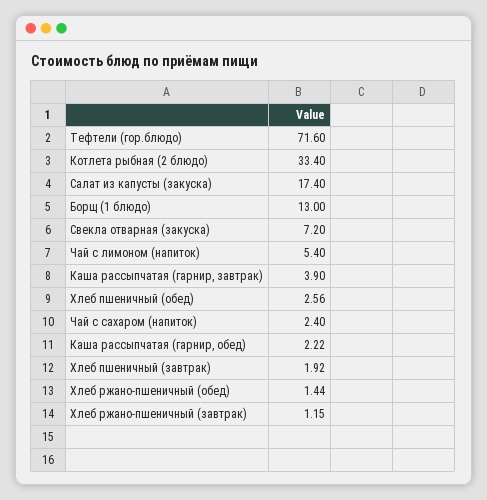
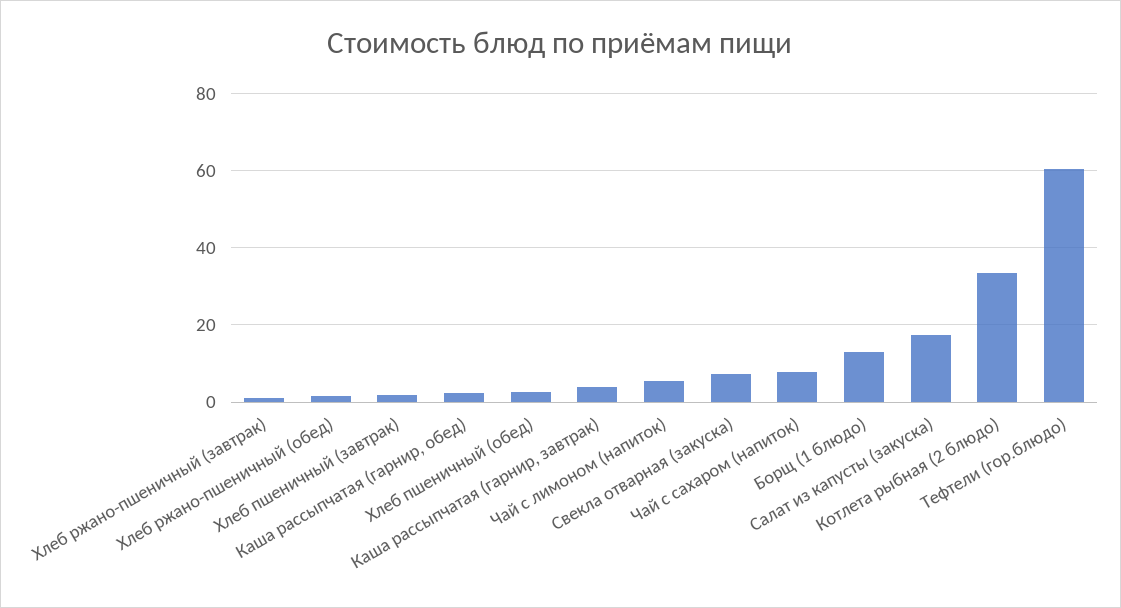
  {
-   "Тефтели (гор.блюдо)": 71.6,
+   "Тефтели (гор.блюдо)": 60,
    "Котлета рыбная (2 блюдо)": 33.4,
    "Салат из капусты (закуска)": 17.4,
    "Борщ (1 блюдо)": 13,
    "Свекла отварная (закуска)": 7.2,
    "Чай с лимоном (напиток)": 5.4,
    "Каша рассыпчатая (гарнир, завтрак)": 3.9,
    "Хлеб пшеничный (обед)": 2.56,
-   "Чай с сахаром (напиток)": 2.4,
+   "Чай с сахаром (напиток)": 8,
    "Каша рассыпчатая (гарнир, обед)": 2.22,
    "Хлеб пшеничный (завтрак)": 1.92,
    "Хлеб ржано-пшеничный (обед)": 1.44,
    "Хлеб ржано-пшеничный (завтрак)": 1.15
  }

